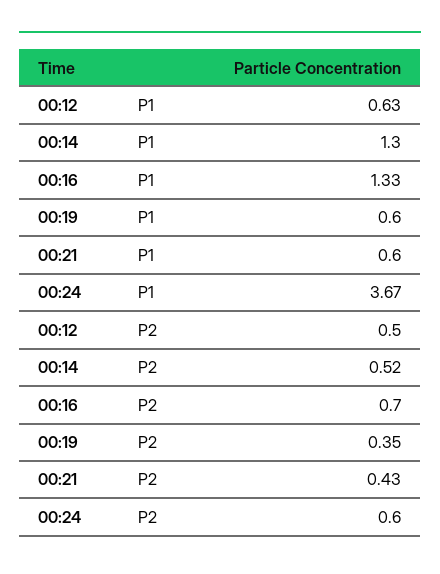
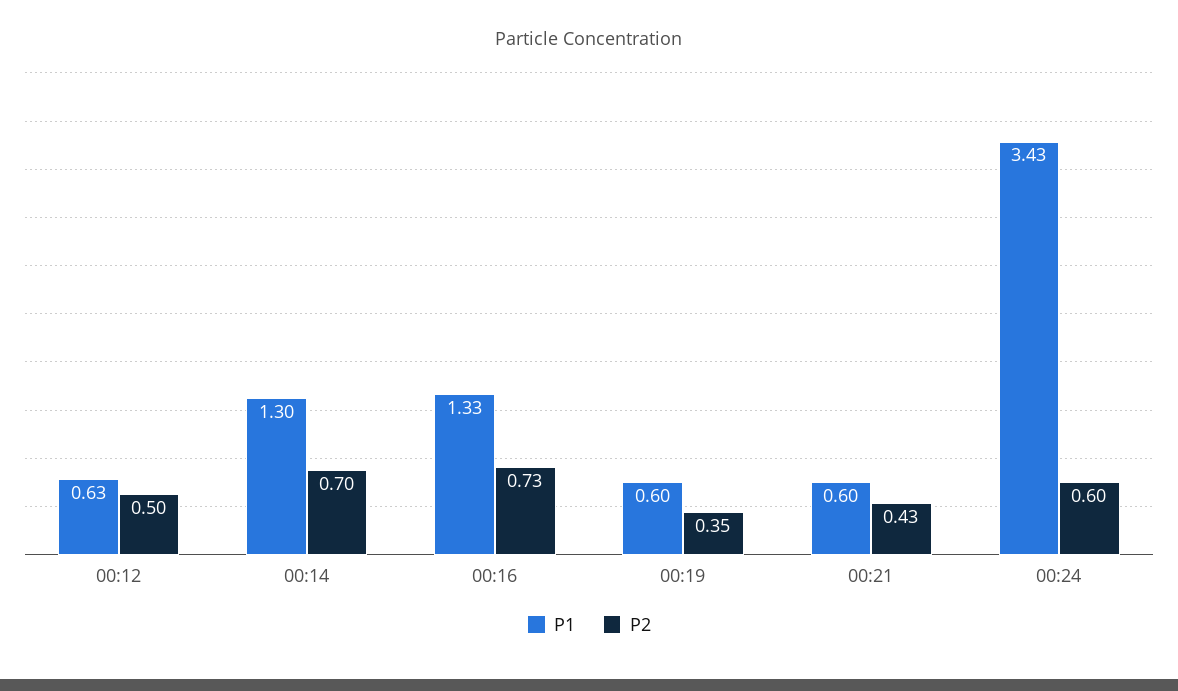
  {
    "P1": {
      "00:12": 0.63,
      "00:14": 1.3,
      "00:16": 1.33,
      "00:19": 0.6,
      "00:21": 0.6,
-     "00:24": 3.67
+     "00:24": 3.43
    },
    "P2": {
      "00:12": 0.5,
-     "00:14": 0.52,
+     "00:14": 0.7,
-     "00:16": 0.7,
+     "00:16": 0.73,
      "00:19": 0.35,
      "00:21": 0.43,
      "00:24": 0.6
    }
  }

